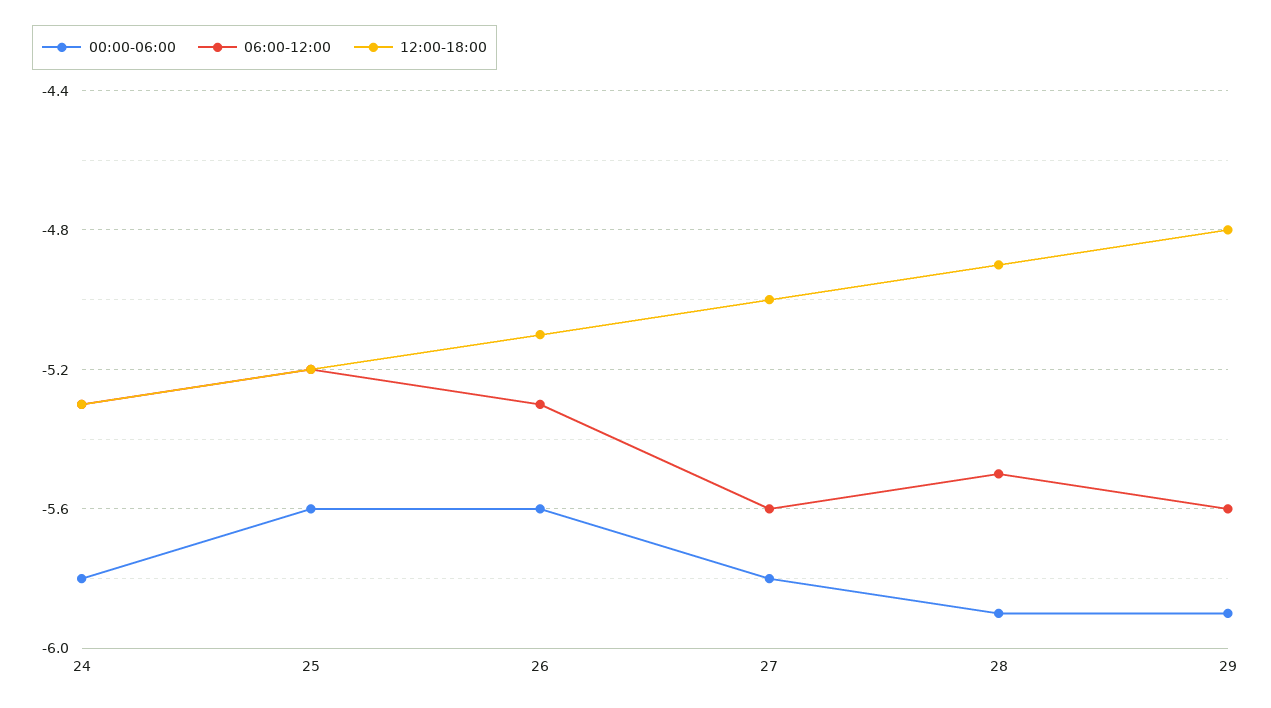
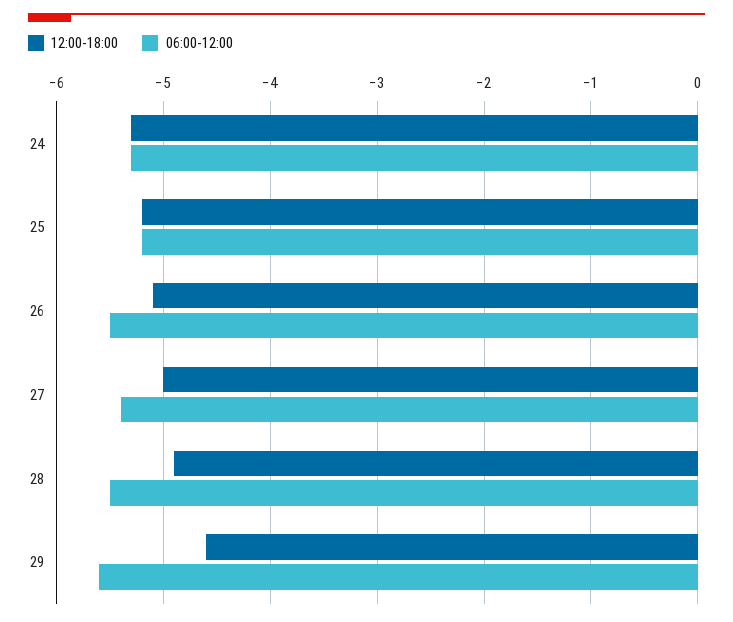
  {
-   "00:00-06:00": {
-     "24": -5.8,
-     "25": -5.6,
-     "26": -5.6,
-     "27": -5.8,
-     "28": -5.9,
-     "29": -5.9
-   },
    "06:00-12:00": {
      "24": -5.3,
      "25": -5.2,
-     "26": -5.3,
+     "26": -5.5,
-     "27": -5.6,
+     "27": -5.4,
      "28": -5.5,
      "29": -5.6
    },
    "12:00-18:00": {
      "24": -5.3,
      "25": -5.2,
      "26": -5.1,
      "27": -5,
      "28": -4.9,
-     "29": -4.8
+     "29": -4.6
    }
  }

